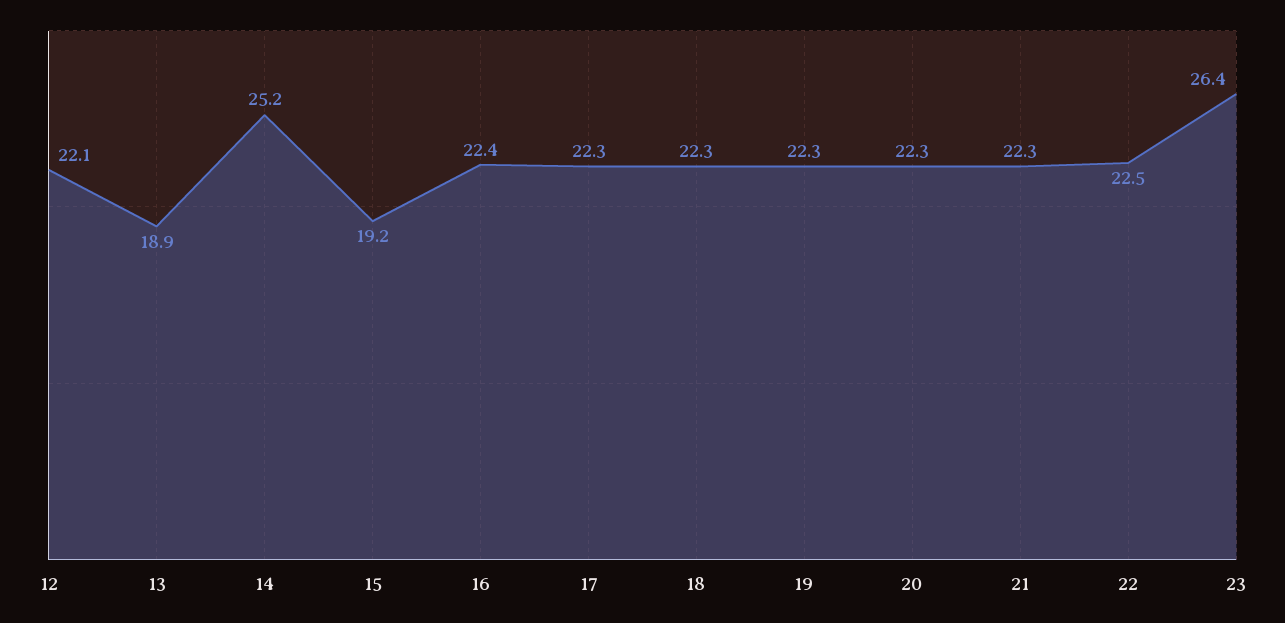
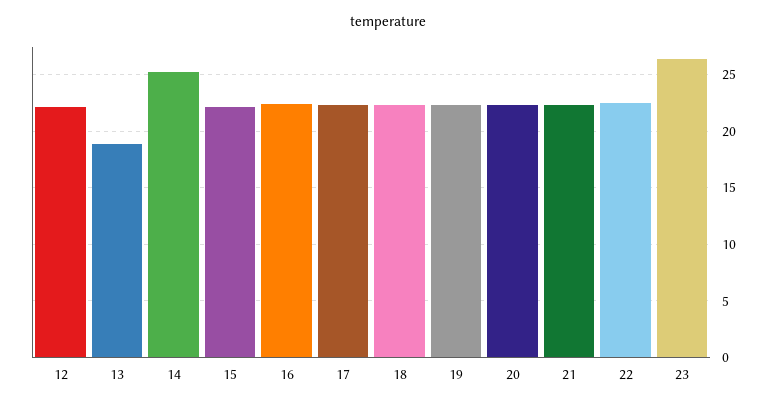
  {
    "12": 22.1,
    "13": 18.9,
    "14": 25.2,
-   "15": 19.2,
+   "15": 22,
    "16": 22.4,
    "17": 22.3,
    "18": 22.3,
    "19": 22.3,
    "20": 22.3,
    "21": 22.3,
    "22": 22.5,
    "23": 26.4
  }

